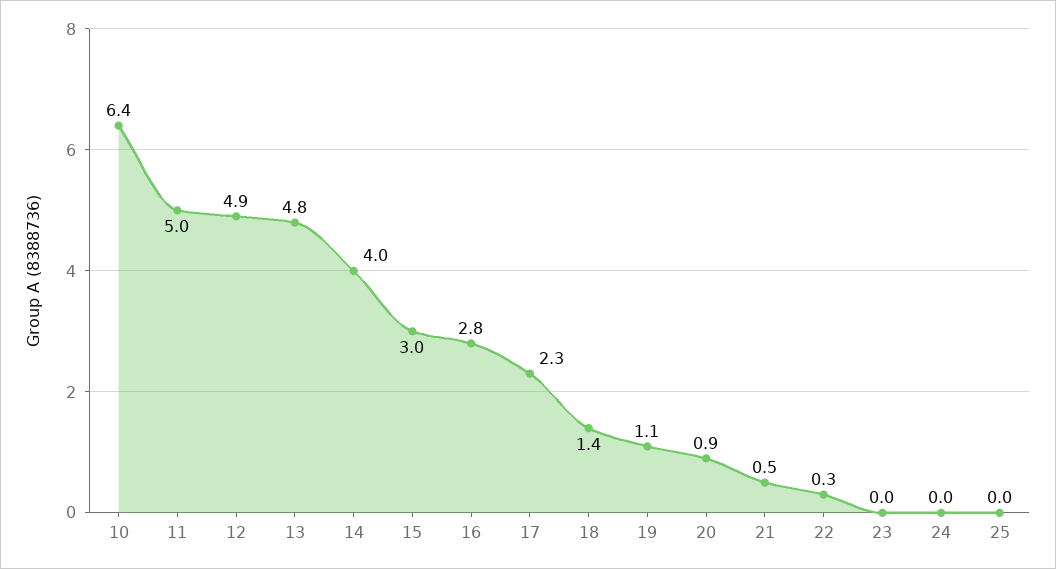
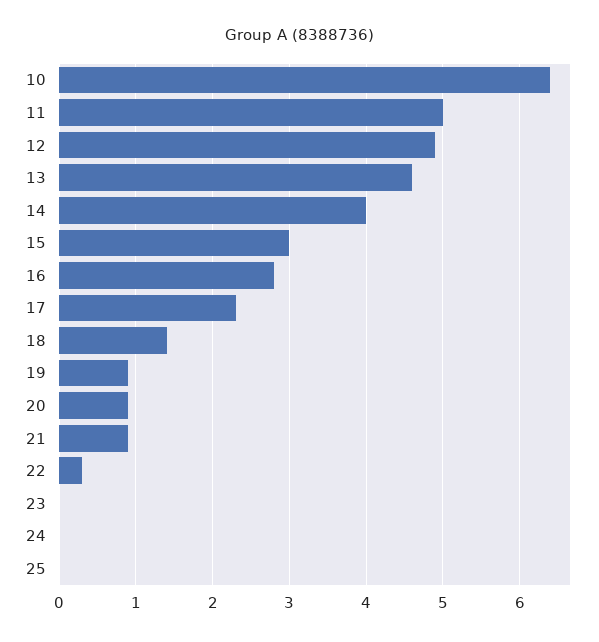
  {
    "10": 6.4,
    "11": 5,
    "12": 4.9,
-   "13": 4.8,
+   "13": 4.6,
    "14": 4,
    "15": 3,
    "16": 2.8,
    "17": 2.3,
    "18": 1.4,
-   "19": 1.1,
+   "19": 0.9,
    "20": 0.9,
-   "21": 0.5,
+   "21": 0.9,
    "22": 0.3,
    "23": 0,
    "24": 0,
    "25": 0
  }

